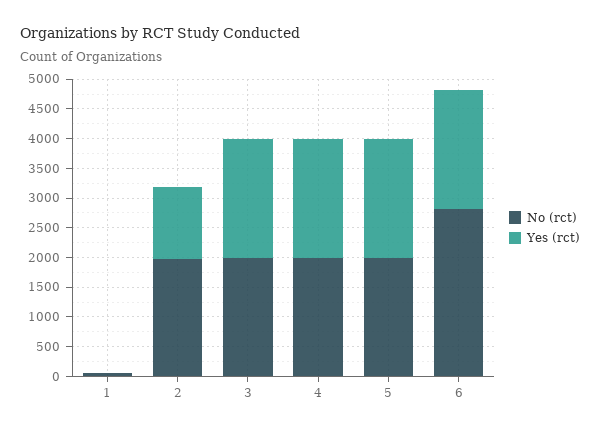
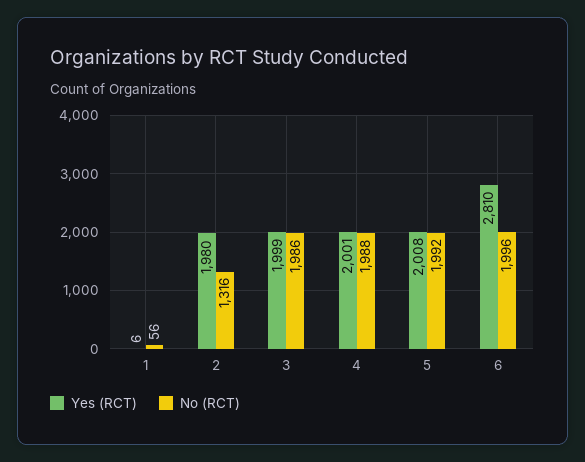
  {
    "No (rct)": {
      "1": 56,
-     "2": 2000,
+     "2": 1316,
      "3": 1986,
      "4": 1988,
      "5": 1992,
-     "6": 2750
+     "6": 1996
    },
    "Yes (rct)": {
      "1": 6,
-     "2": 1250,
+     "2": 1980,
      "3": 1999,
      "4": 2001,
      "5": 2008,
-     "6": 2000
+     "6": 2810
    }
  }

